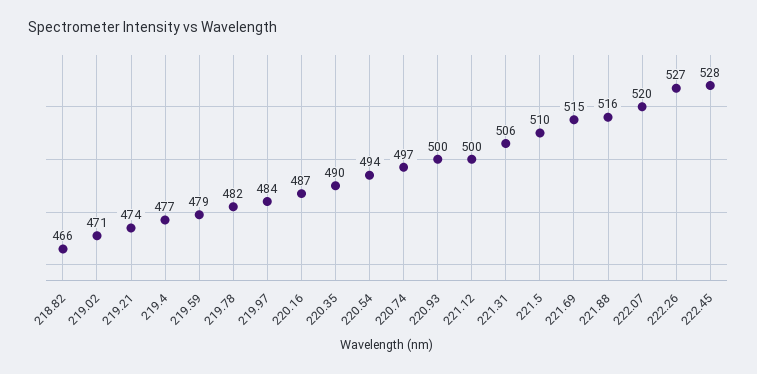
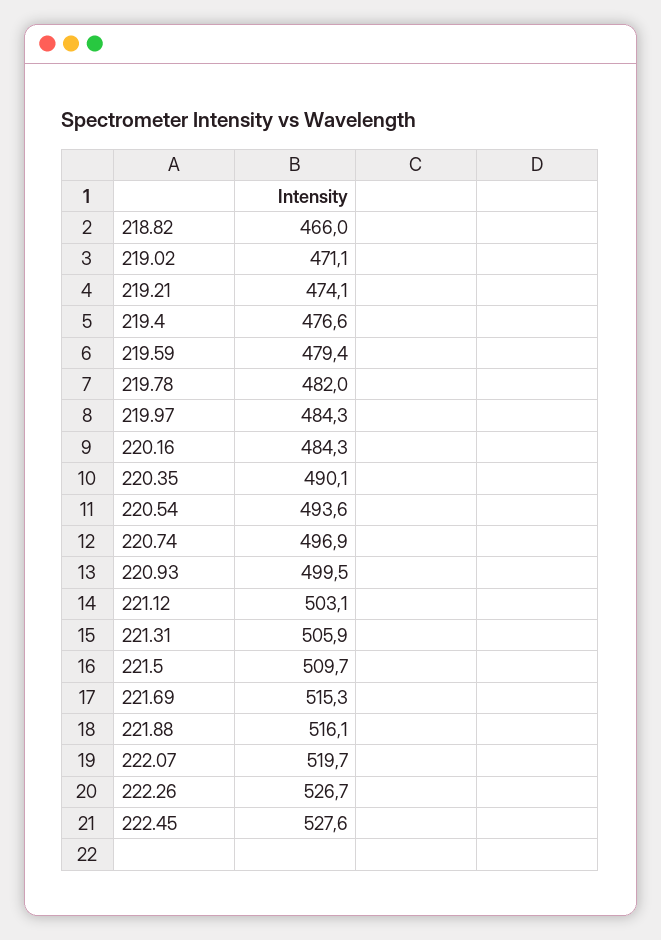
  {
    "218.82": 466,
    "219.02": 471.1,
    "219.21": 474.1,
    "219.4": 476.6,
    "219.59": 479.4,
    "219.78": 482,
    "219.97": 484.3,
-   "220.16": 487,
+   "220.16": 484.3,
    "220.35": 490.1,
    "220.54": 493.6,
    "220.74": 496.9,
    "220.93": 499.5,
-   "221.12": 500,
+   "221.12": 503.1,
    "221.31": 505.9,
    "221.5": 509.7,
    "221.69": 515.3,
    "221.88": 516.1,
    "222.07": 519.7,
    "222.26": 526.7,
    "222.45": 527.6
  }

